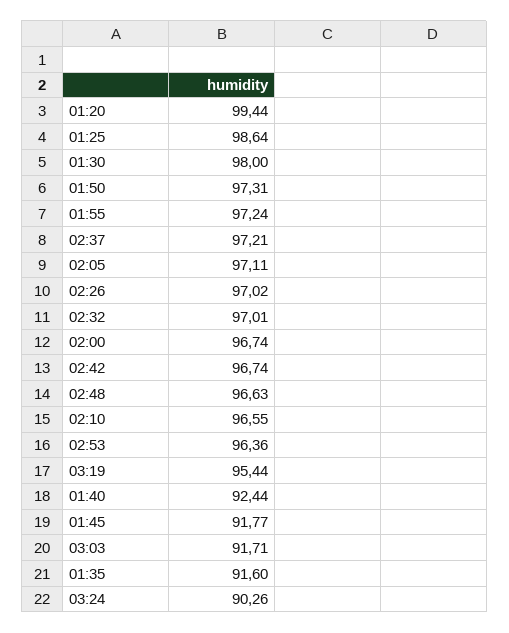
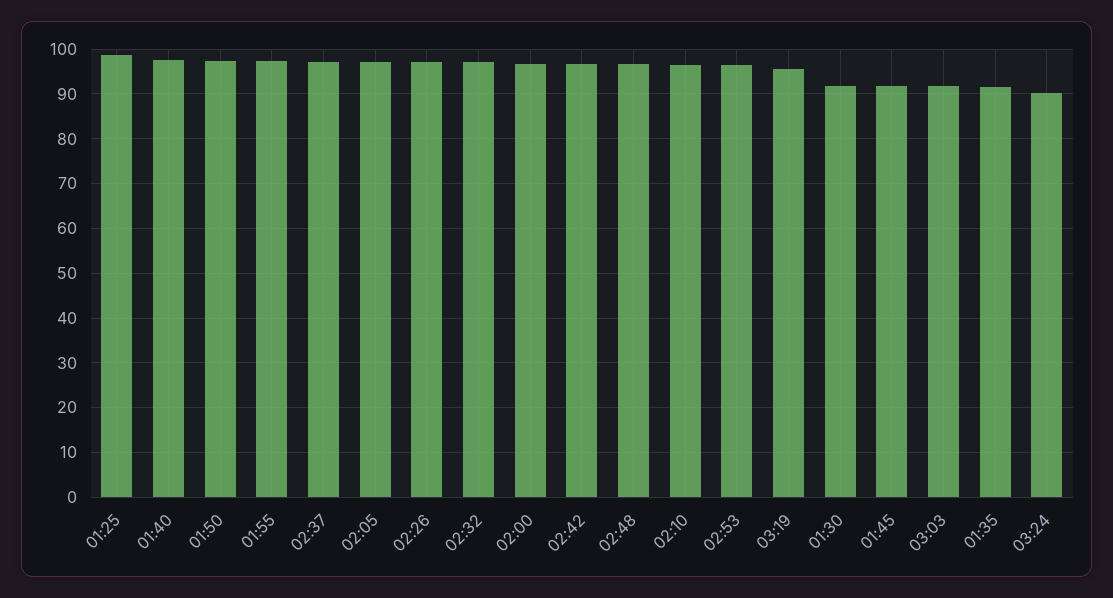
  {
-   "01:20": 99.44,
    "01:25": 98.64,
-   "01:30": 98,
+   "01:30": 92,
    "01:50": 97.31,
    "01:55": 97.24,
    "02:37": 97.21,
    "02:05": 97.11,
    "02:26": 97.02,
    "02:32": 97.01,
    "02:00": 96.74,
    "02:42": 96.74,
    "02:48": 96.63,
    "02:10": 96.55,
    "02:53": 96.36,
    "03:19": 95.44,
-   "01:40": 92.44,
+   "01:40": 98,
    "01:45": 91.77,
    "03:03": 91.71,
    "01:35": 91.6,
    "03:24": 90.26
  }

